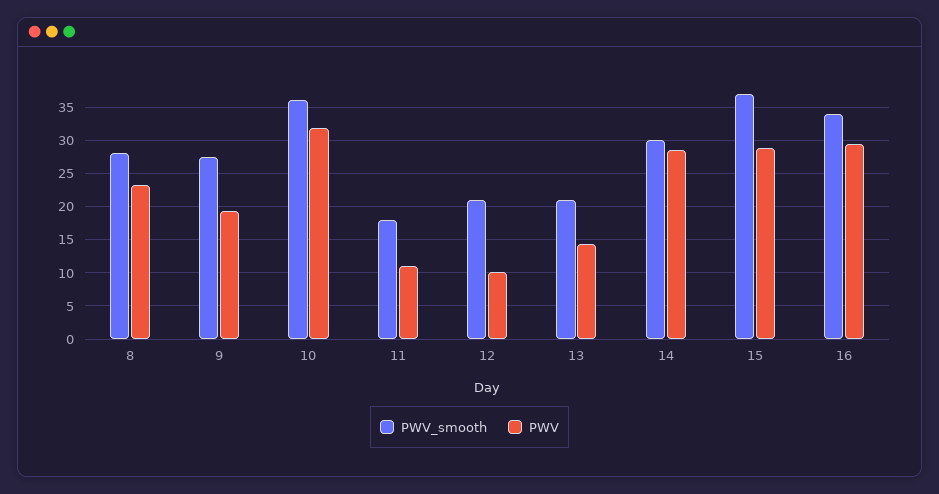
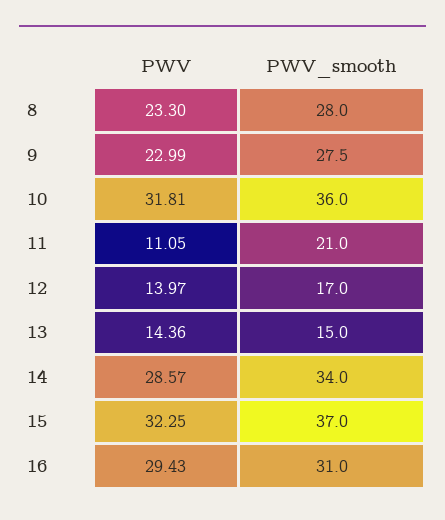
  {
    "PWV_smooth": {
      "8": 28,
      "9": 27.5,
      "10": 36,
-     "11": 18,
+     "11": 21,
-     "12": 21,
+     "12": 17,
-     "13": 21,
+     "13": 15,
-     "14": 30,
+     "14": 34,
      "15": 37,
-     "16": 34
+     "16": 31
    },
    "PWV": {
      "8": 23.3,
-     "9": 19,
+     "9": 22.99,
      "10": 31.81,
      "11": 11.05,
-     "12": 10,
+     "12": 13.97,
      "13": 14.36,
      "14": 28.57,
-     "15": 29,
+     "15": 32.25,
      "16": 29.43
    }
  }

